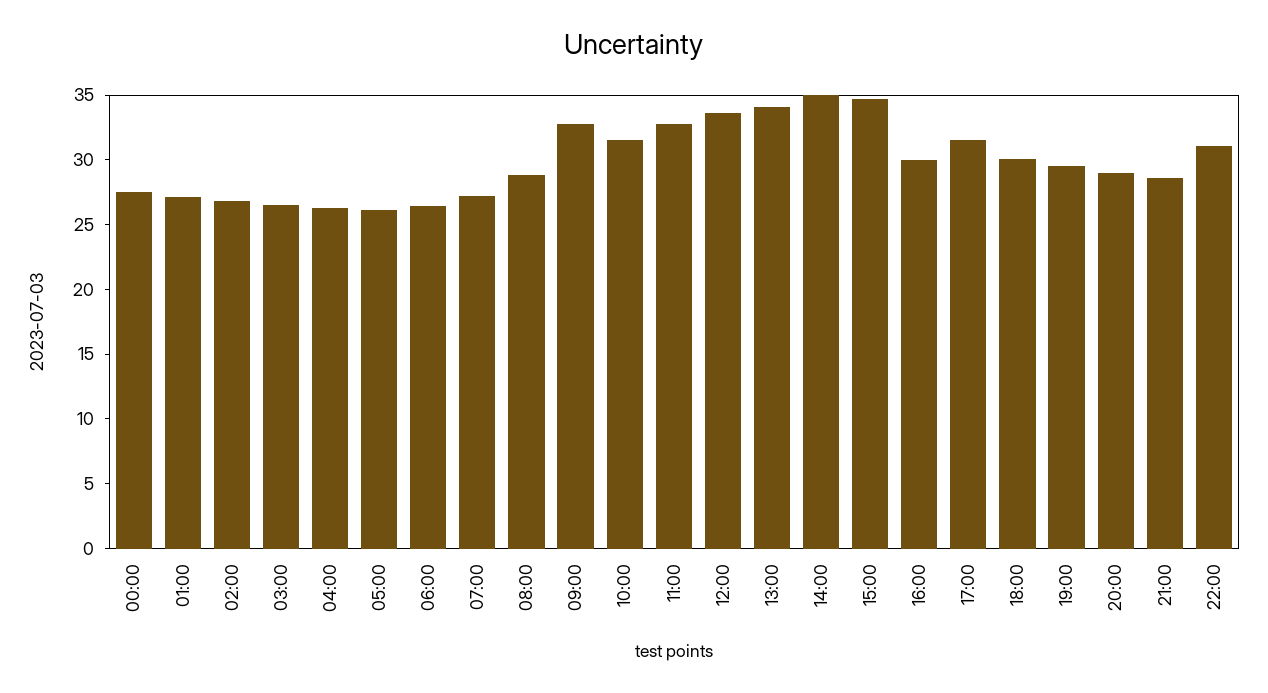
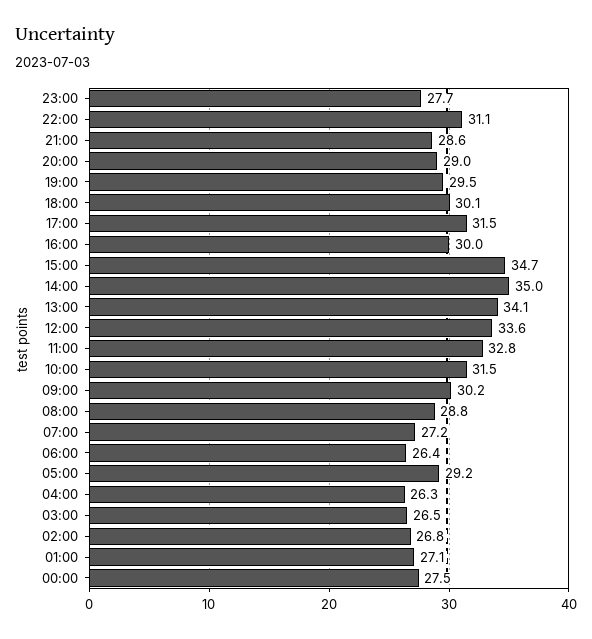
  {
    "00:00": 27.5,
    "01:00": 27.1,
    "02:00": 26.8,
    "03:00": 26.5,
    "04:00": 26.3,
-   "05:00": 26,
+   "05:00": 29.2,
    "06:00": 26.4,
    "07:00": 27.2,
    "08:00": 28.8,
-   "09:00": 33,
+   "09:00": 30.2,
    "10:00": 31.5,
    "11:00": 32.8,
    "12:00": 33.6,
    "13:00": 34.1,
    "14:00": 35,
    "15:00": 34.7,
    "16:00": 30,
    "17:00": 31.5,
    "18:00": 30.1,
    "19:00": 29.5,
    "20:00": 29,
    "21:00": 28.6,
-   "22:00": 31.1
+   "22:00": 31.1,
+   "23:00": 27.7
  }

